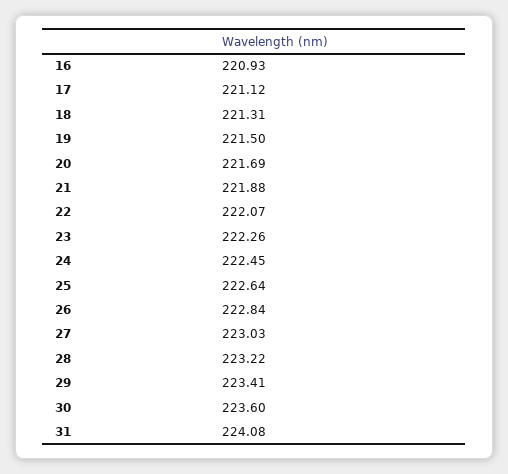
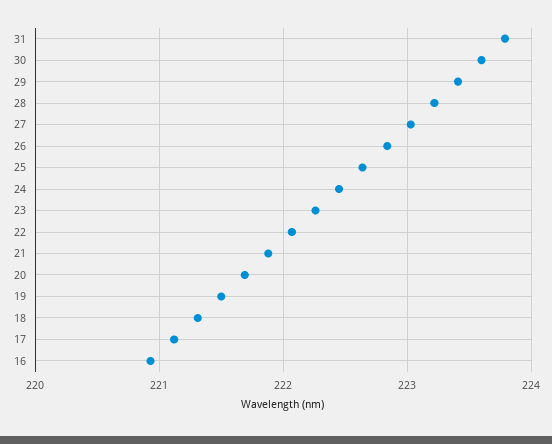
  {
    "16": 220.93,
    "17": 221.12,
    "18": 221.31,
    "19": 221.5,
    "20": 221.69,
    "21": 221.88,
    "22": 222.07,
    "23": 222.26,
    "24": 222.45,
    "25": 222.64,
    "26": 222.84,
    "27": 223.03,
    "28": 223.22,
    "29": 223.41,
    "30": 223.6,
-   "31": 224.08
+   "31": 223.8
  }

